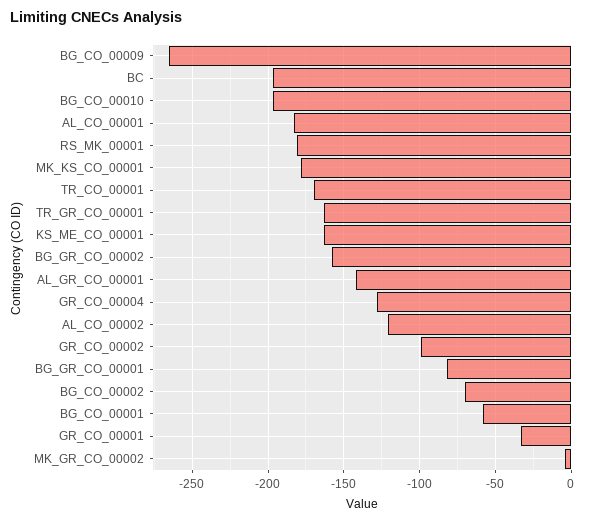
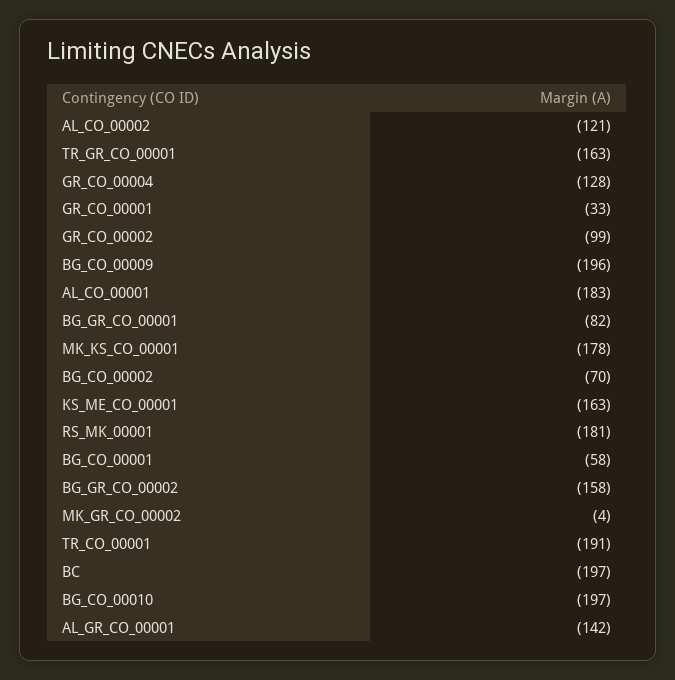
  {
-   "BG_CO_00009": -265,
+   "BG_CO_00009": -196,
    "BC": -197,
    "BG_CO_00010": -197,
    "AL_CO_00001": -183,
    "RS_MK_00001": -181,
    "MK_KS_CO_00001": -178,
-   "TR_CO_00001": -170,
+   "TR_CO_00001": -191,
    "TR_GR_CO_00001": -163,
    "KS_ME_CO_00001": -163,
    "BG_GR_CO_00002": -158,
    "AL_GR_CO_00001": -142,
    "GR_CO_00004": -128,
    "AL_CO_00002": -121,
    "GR_CO_00002": -99,
    "BG_GR_CO_00001": -82,
    "BG_CO_00002": -70,
    "BG_CO_00001": -58,
    "GR_CO_00001": -33,
    "MK_GR_CO_00002": -4
  }

